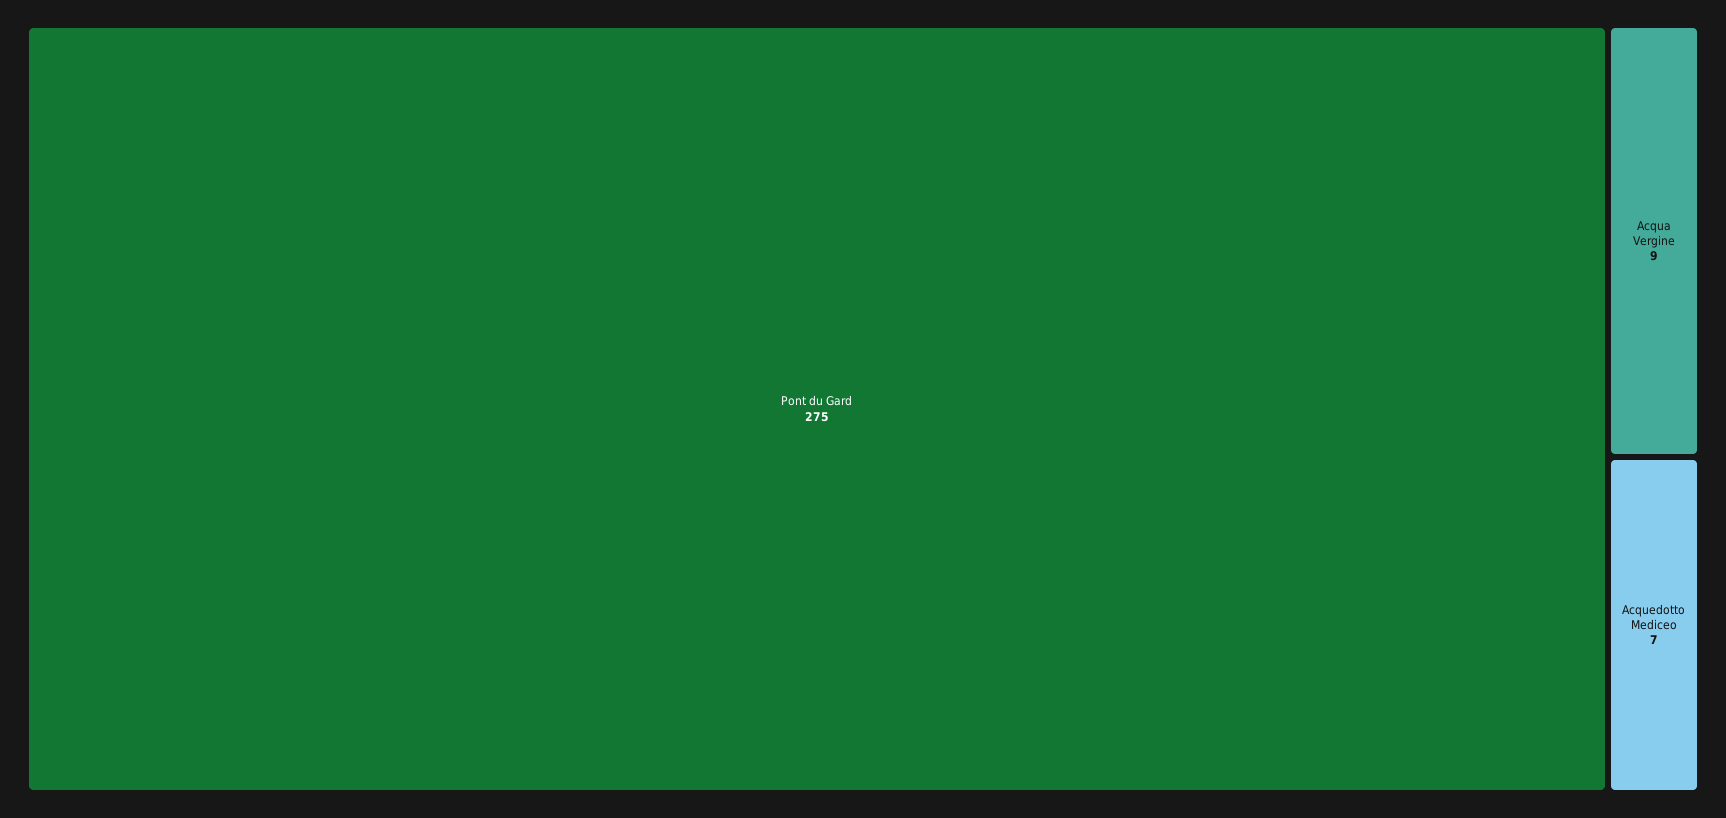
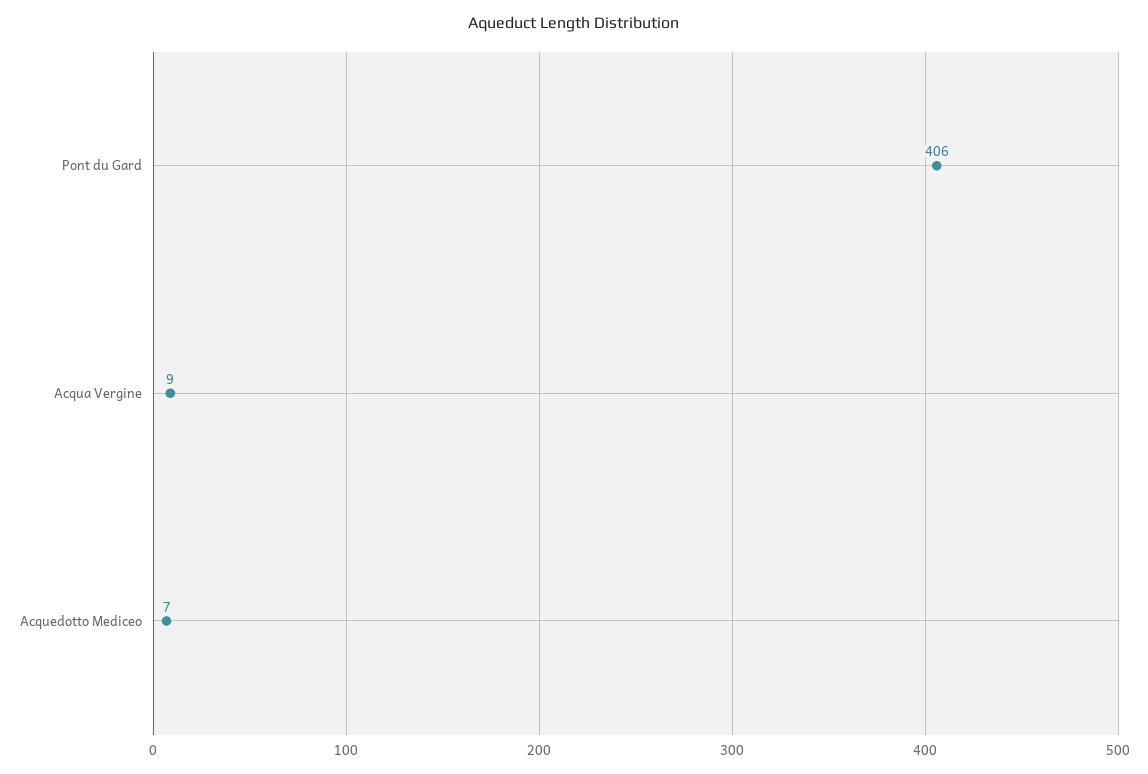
  {
-   "Pont du Gard": 275,
+   "Pont du Gard": 406,
    "Acqua Vergine": 9,
    "Acquedotto Mediceo": 7
  }

